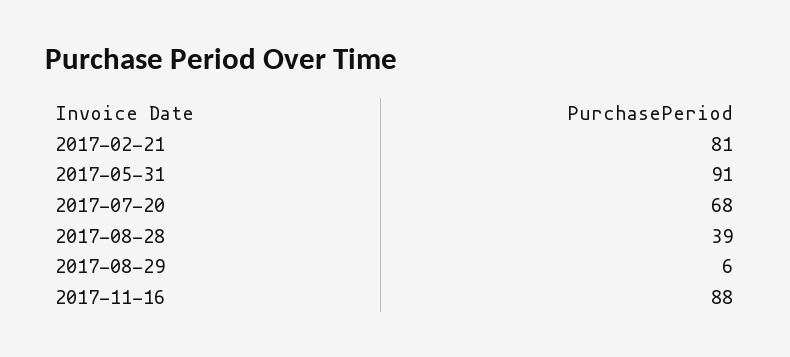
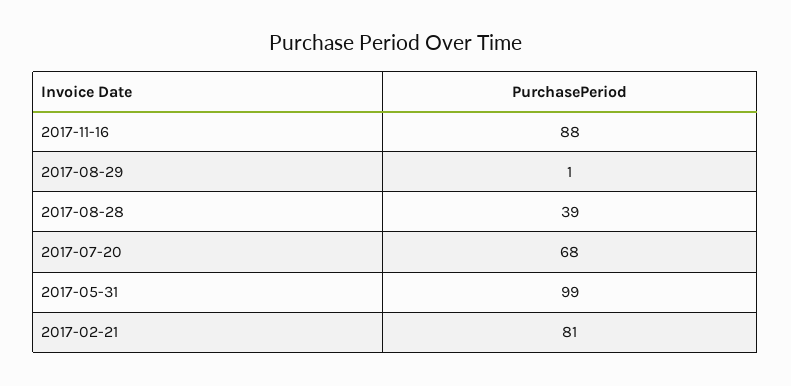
  {
    "2017-02-21": 81,
-   "2017-05-31": 91,
+   "2017-05-31": 99,
    "2017-07-20": 68,
    "2017-08-28": 39,
-   "2017-08-29": 6,
+   "2017-08-29": 1,
    "2017-11-16": 88
  }

